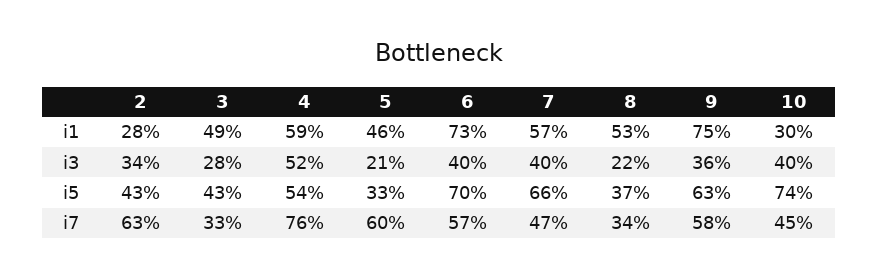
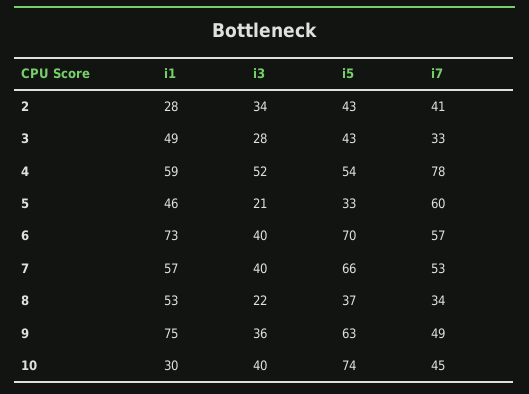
  {
    "2": {
      "i1": 28,
      "i3": 34,
      "i5": 43,
-     "i7": 63
+     "i7": 41
    },
    "3": {
      "i1": 49,
      "i3": 28,
      "i5": 43,
      "i7": 33
    },
    "4": {
      "i1": 59,
      "i3": 52,
      "i5": 54,
-     "i7": 76
+     "i7": 78
    },
    "5": {
      "i1": 46,
      "i3": 21,
      "i5": 33,
      "i7": 60
    },
    "6": {
      "i1": 73,
      "i3": 40,
      "i5": 70,
      "i7": 57
    },
    "7": {
      "i1": 57,
      "i3": 40,
      "i5": 66,
-     "i7": 47
+     "i7": 53
    },
    "8": {
      "i1": 53,
      "i3": 22,
      "i5": 37,
      "i7": 34
    },
    "9": {
      "i1": 75,
      "i3": 36,
      "i5": 63,
-     "i7": 58
+     "i7": 49
    },
    "10": {
      "i1": 30,
      "i3": 40,
      "i5": 74,
      "i7": 45
    }
  }

